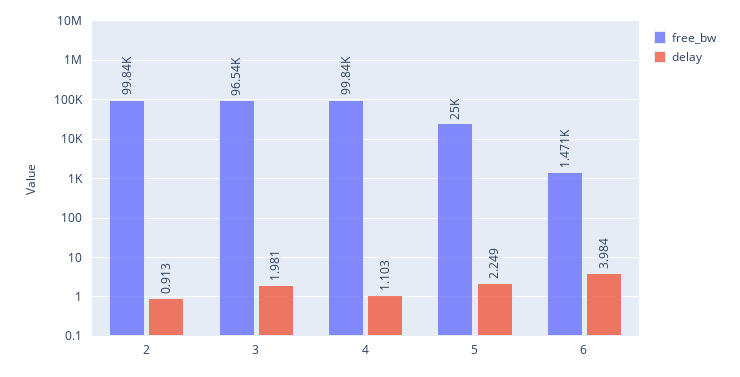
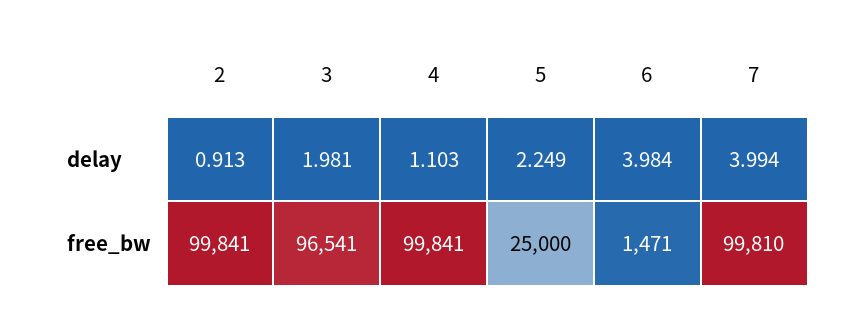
  {
    "free_bw": {
      "2": 99841,
      "3": 96541,
      "4": 99841,
      "5": 25000,
-     "6": 1471
+     "6": 1471,
+     "7": 99810
    },
    "delay": {
      "2": 0.913,
      "3": 1.981,
      "4": 1.103,
      "5": 2.249,
-     "6": 3.984
+     "6": 3.984,
+     "7": 3.994
    }
  }

